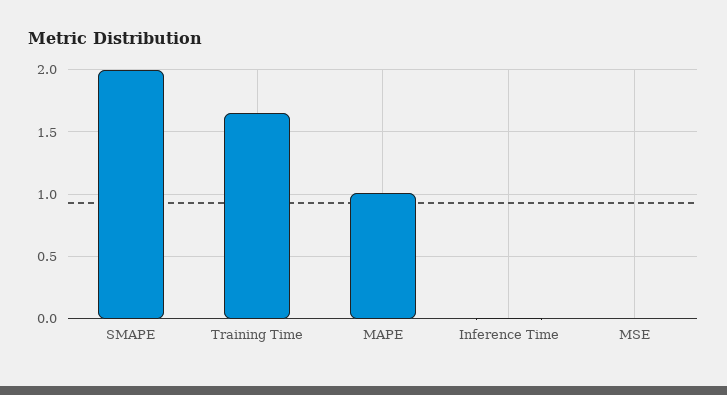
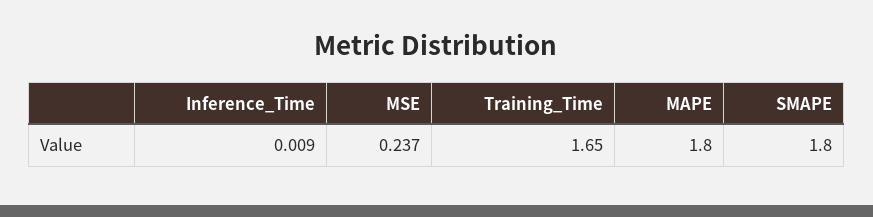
  {
-   "SMAPE": 2,
+   "SMAPE": 1.8,
    "Training Time": 1.65,
-   "MAPE": 1,
+   "MAPE": 1.8,
    "Inference Time": 0.009,
-   "MSE": 0
+   "MSE": 0.237
  }

